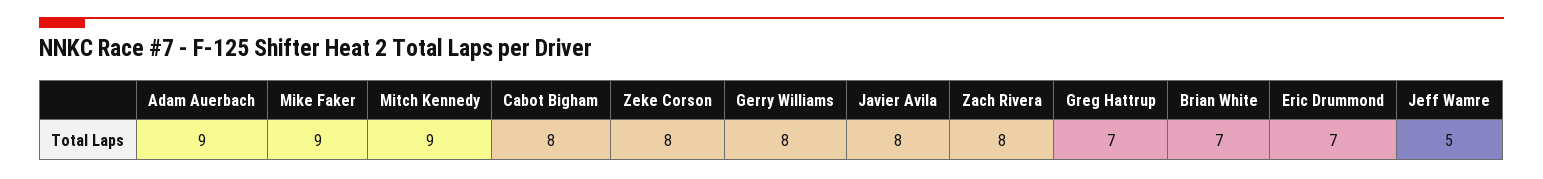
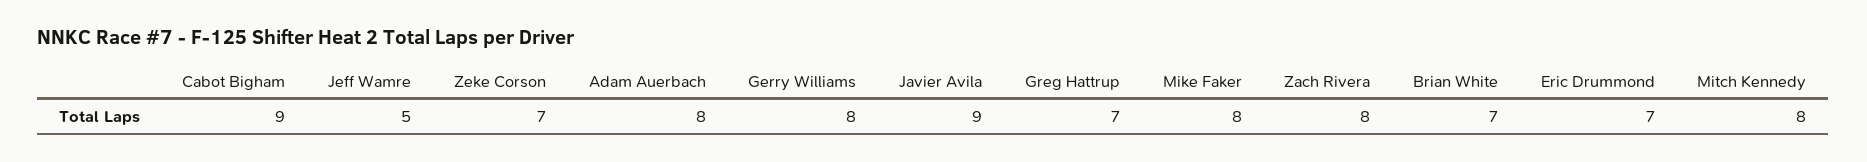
  {
-   "Adam Auerbach": 9,
+   "Adam Auerbach": 8,
-   "Mike Faker": 9,
+   "Mike Faker": 8,
-   "Mitch Kennedy": 9,
+   "Mitch Kennedy": 8,
-   "Cabot Bigham": 8,
+   "Cabot Bigham": 9,
-   "Zeke Corson": 8,
+   "Zeke Corson": 7,
    "Gerry Williams": 8,
-   "Javier Avila": 8,
+   "Javier Avila": 9,
    "Zach Rivera": 8,
    "Greg Hattrup": 7,
    "Brian White": 7,
    "Eric Drummond": 7,
    "Jeff Wamre": 5
  }

